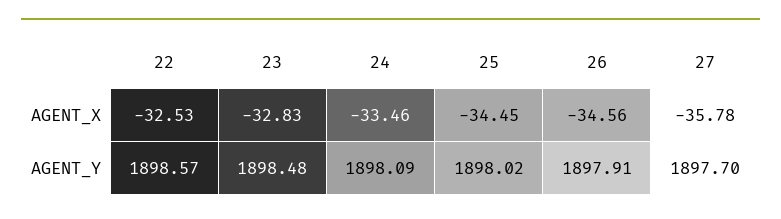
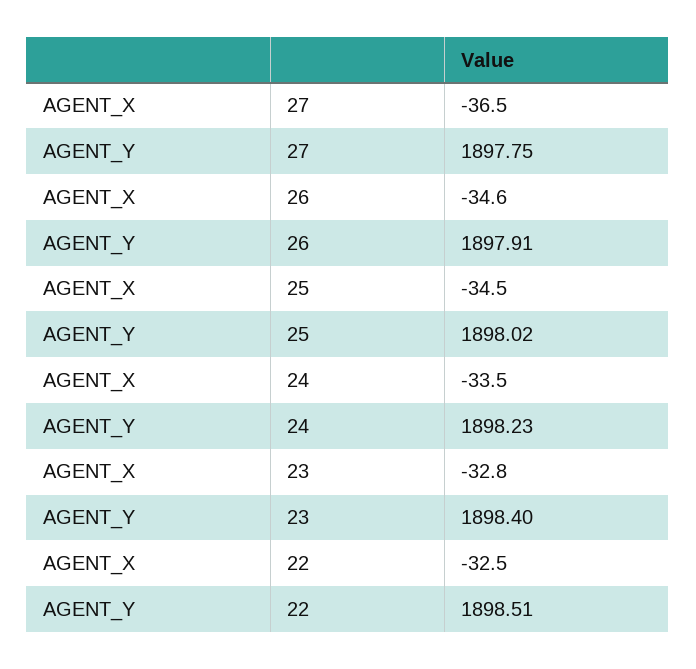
  {
    "22": {
      "AGENT_X": -32.53,
-     "AGENT_Y": 1898.57
+     "AGENT_Y": 1898.51
    },
    "23": {
      "AGENT_X": -32.83,
-     "AGENT_Y": 1898.48
+     "AGENT_Y": 1898.4
    },
    "24": {
      "AGENT_X": -33.46,
-     "AGENT_Y": 1898.09
+     "AGENT_Y": 1898.23
    },
    "25": {
      "AGENT_X": -34.45,
      "AGENT_Y": 1898.02
    },
    "26": {
      "AGENT_X": -34.56,
      "AGENT_Y": 1897.91
    },
    "27": {
-     "AGENT_X": -35.78,
+     "AGENT_X": -36.5,
-     "AGENT_Y": 1897.7
+     "AGENT_Y": 1897.75
    }
  }

